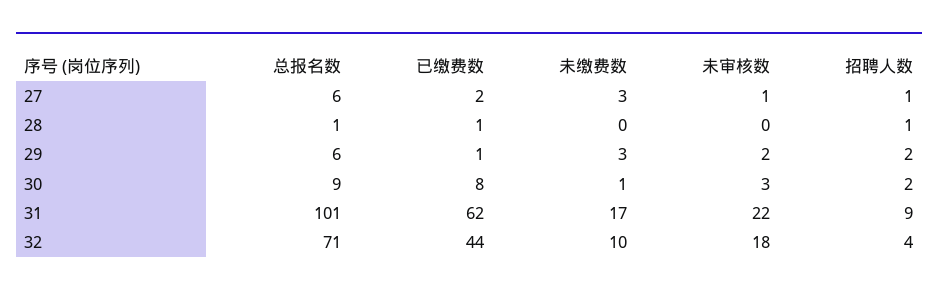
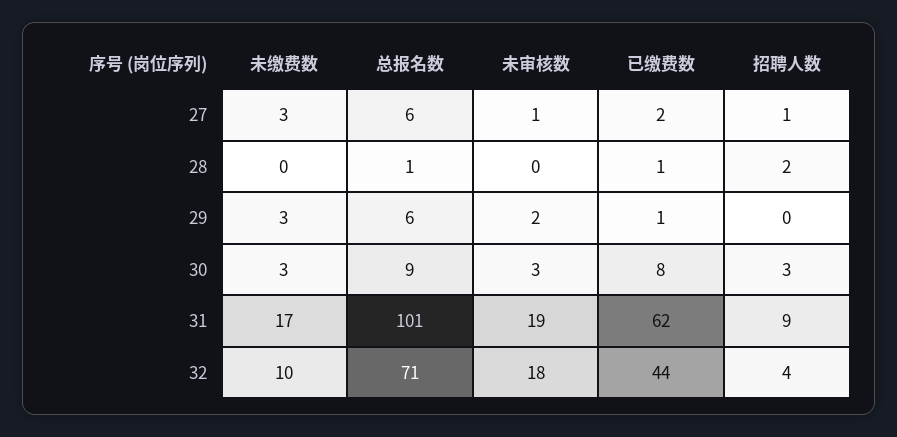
  {
    "总报名数": {
      "27": 6,
      "28": 1,
      "29": 6,
      "30": 9,
      "31": 101,
      "32": 71
    },
    "已缴费数": {
      "27": 2,
      "28": 1,
      "29": 1,
      "30": 8,
      "31": 62,
      "32": 44
    },
    "未缴费数": {
      "27": 3,
      "28": 0,
      "29": 3,
-     "30": 1,
+     "30": 3,
      "31": 17,
      "32": 10
    },
    "未审核数": {
      "27": 1,
      "28": 0,
      "29": 2,
      "30": 3,
-     "31": 22,
+     "31": 19,
      "32": 18
    },
    "招聘人数": {
      "27": 1,
-     "28": 1,
+     "28": 2,
-     "29": 2,
+     "29": 0,
-     "30": 2,
+     "30": 3,
      "31": 9,
      "32": 4
    }
  }

